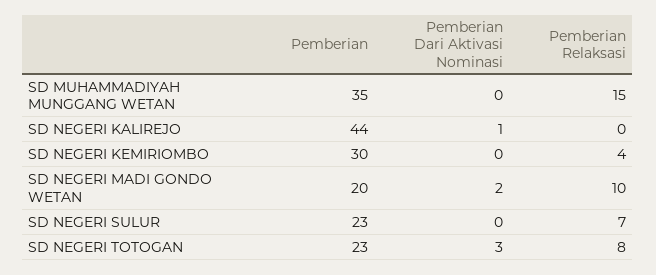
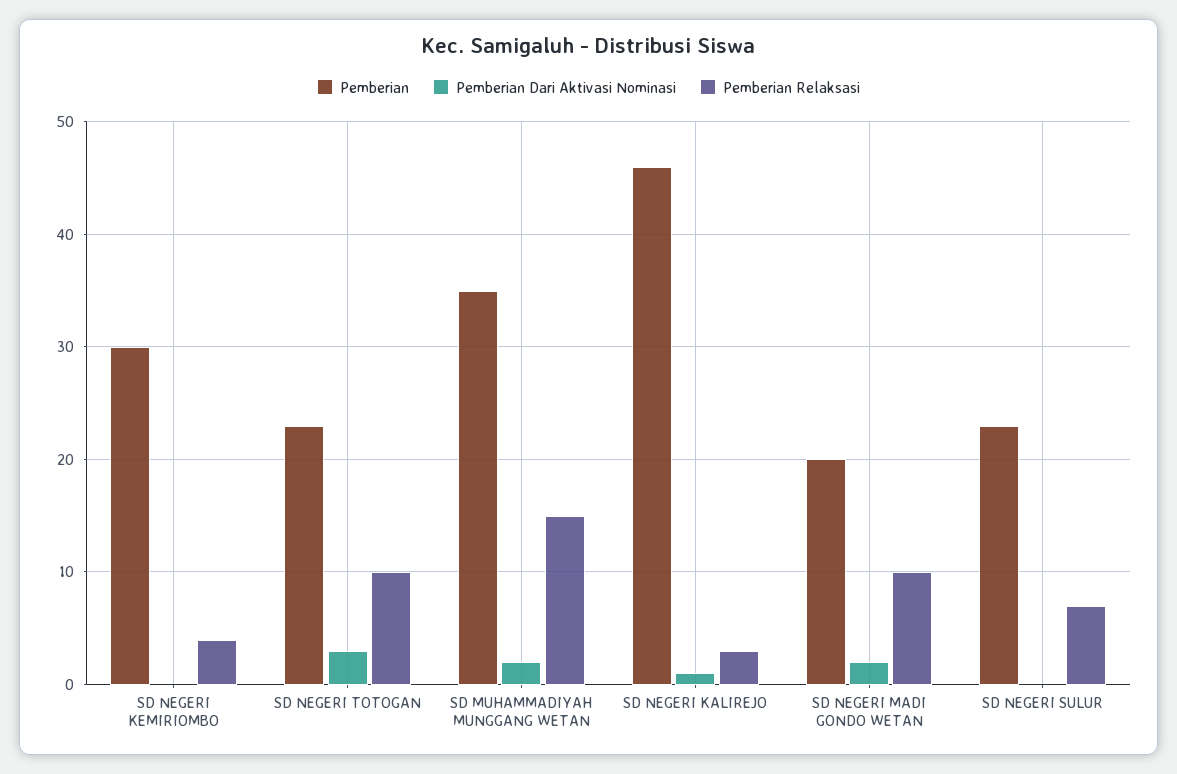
  {
    "Pemberian": {
      "SD MUHAMMADIYAH MUNGGANG WETAN": 35,
-     "SD NEGERI KALIREJO": 44,
+     "SD NEGERI KALIREJO": 46,
      "SD NEGERI KEMIRIOMBO": 30,
      "SD NEGERI MADI GONDO WETAN": 20,
      "SD NEGERI SULUR": 23,
      "SD NEGERI TOTOGAN": 23
    },
    "Pemberian Dari Aktivasi Nominasi": {
-     "SD MUHAMMADIYAH MUNGGANG WETAN": 0,
+     "SD MUHAMMADIYAH MUNGGANG WETAN": 2,
      "SD NEGERI KALIREJO": 1,
      "SD NEGERI KEMIRIOMBO": 0,
      "SD NEGERI MADI GONDO WETAN": 2,
      "SD NEGERI SULUR": 0,
      "SD NEGERI TOTOGAN": 3
    },
    "Pemberian Relaksasi": {
      "SD MUHAMMADIYAH MUNGGANG WETAN": 15,
-     "SD NEGERI KALIREJO": 0,
+     "SD NEGERI KALIREJO": 3,
      "SD NEGERI KEMIRIOMBO": 4,
      "SD NEGERI MADI GONDO WETAN": 10,
      "SD NEGERI SULUR": 7,
-     "SD NEGERI TOTOGAN": 8
+     "SD NEGERI TOTOGAN": 10
    }
  }

